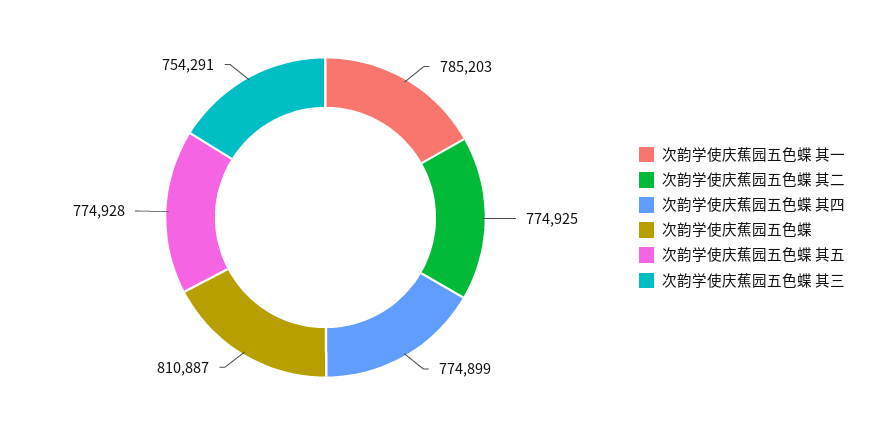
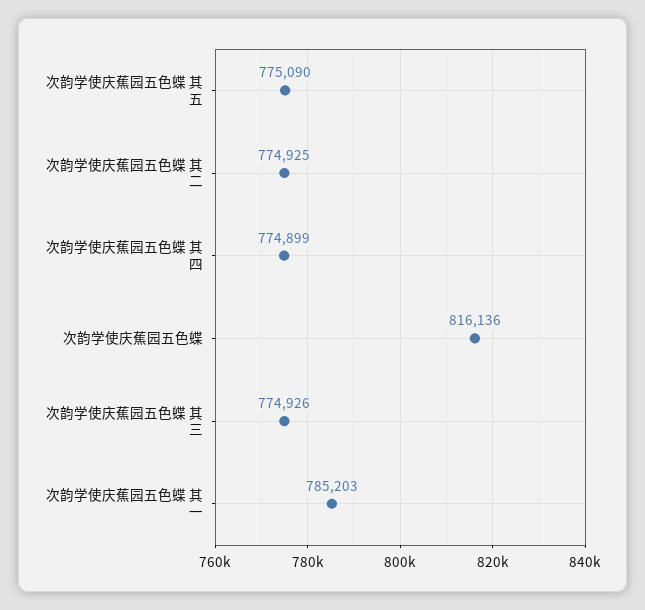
  {
    "次韵学使庆蕉园五色蝶 其一": 785203,
    "次韵学使庆蕉园五色蝶 其二": 774925,
    "次韵学使庆蕉园五色蝶 其四": 774899,
-   "次韵学使庆蕉园五色蝶": 810887,
+   "次韵学使庆蕉园五色蝶": 816136,
-   "次韵学使庆蕉园五色蝶 其五": 774928,
+   "次韵学使庆蕉园五色蝶 其五": 775090,
-   "次韵学使庆蕉园五色蝶 其三": 754291
+   "次韵学使庆蕉园五色蝶 其三": 774926
  }

